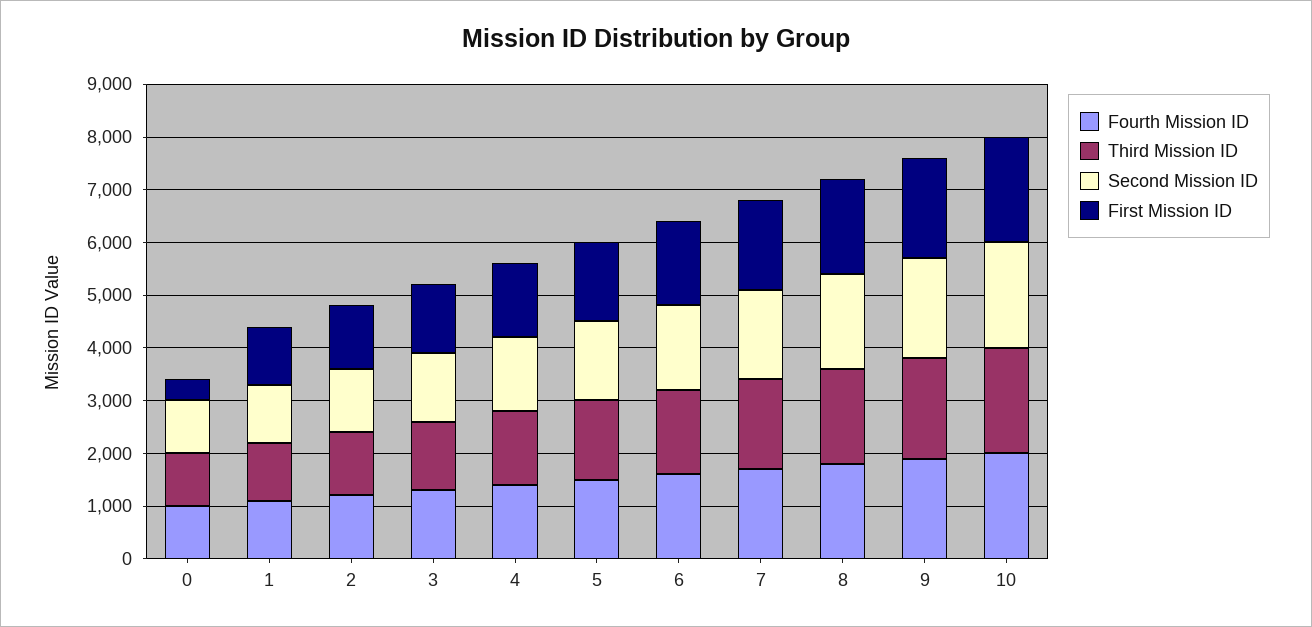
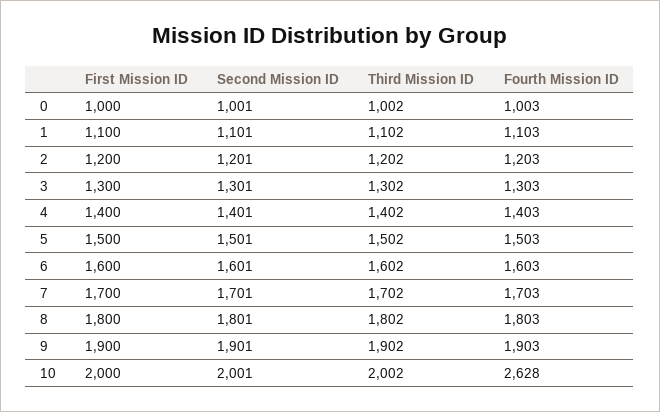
  {
    "Fourth Mission ID": {
      "0": 1003,
      "1": 1103,
      "2": 1203,
      "3": 1303,
      "4": 1403,
      "5": 1503,
      "6": 1603,
      "7": 1703,
      "8": 1803,
      "9": 1903,
-     "10": 2000
+     "10": 2628
    },
    "Third Mission ID": {
      "0": 1002,
      "1": 1102,
      "2": 1202,
      "3": 1302,
      "4": 1402,
      "5": 1502,
      "6": 1602,
      "7": 1702,
      "8": 1802,
      "9": 1902,
      "10": 2002
    },
    "Second Mission ID": {
      "0": 1001,
      "1": 1101,
      "2": 1201,
      "3": 1301,
      "4": 1401,
      "5": 1501,
      "6": 1601,
      "7": 1701,
      "8": 1801,
      "9": 1901,
      "10": 2001
    },
    "First Mission ID": {
-     "0": 400,
+     "0": 1000,
      "1": 1100,
      "2": 1200,
      "3": 1300,
      "4": 1400,
      "5": 1500,
      "6": 1600,
      "7": 1700,
      "8": 1800,
      "9": 1900,
      "10": 2000
    }
  }

